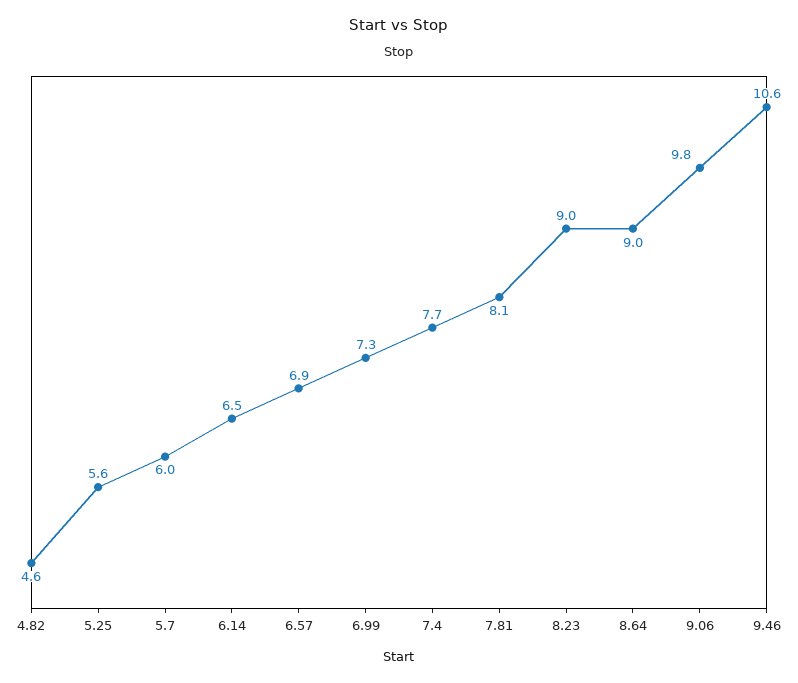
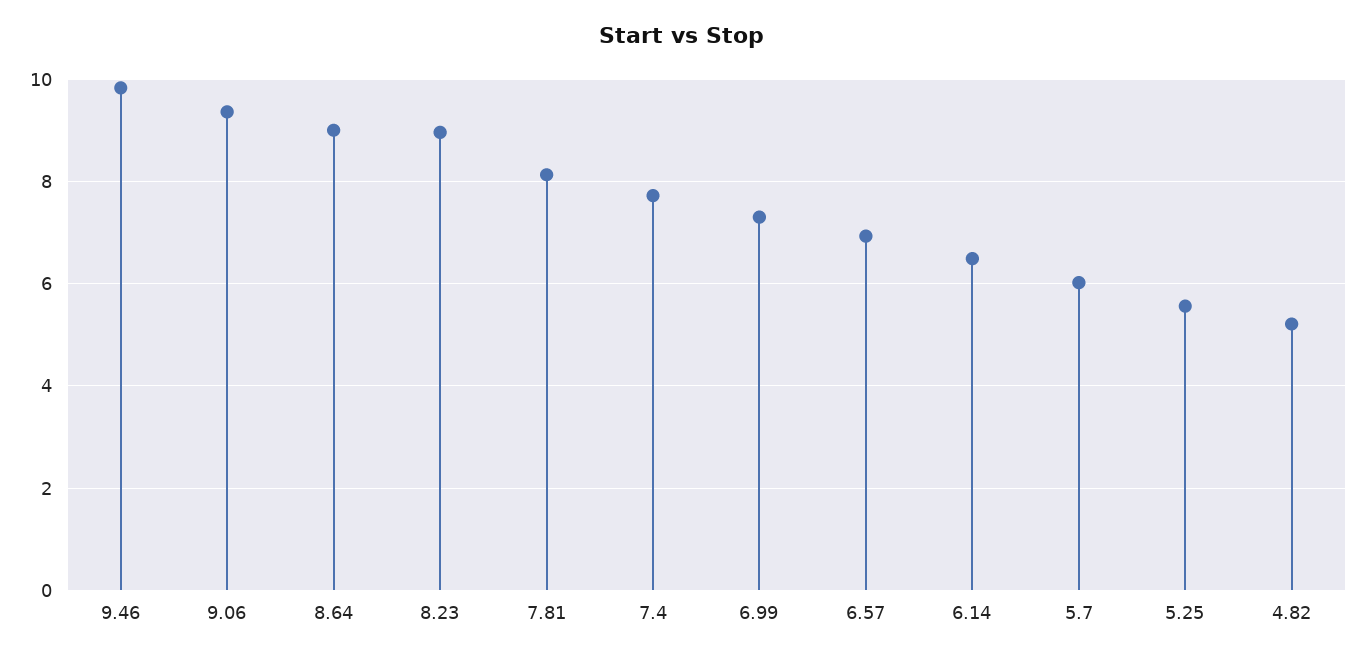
  {
-   "4.82": 4.6,
+   "4.82": 5.2,
    "5.25": 5.6,
    "5.7": 6,
    "6.14": 6.5,
    "6.57": 6.9,
    "6.99": 7.3,
    "7.4": 7.7,
    "7.81": 8.1,
    "8.23": 9,
    "8.64": 9,
-   "9.06": 9.8,
+   "9.06": 9.4,
-   "9.46": 10.6
+   "9.46": 9.8
  }

